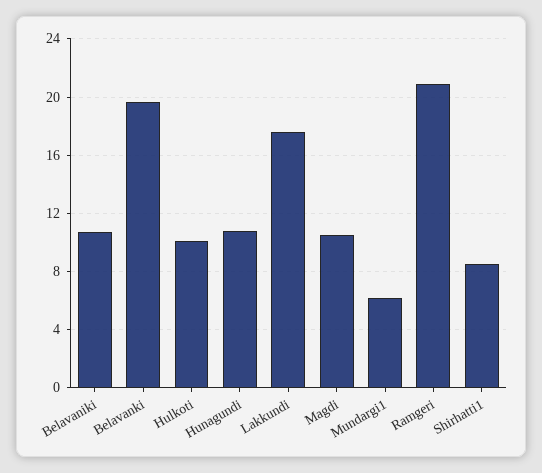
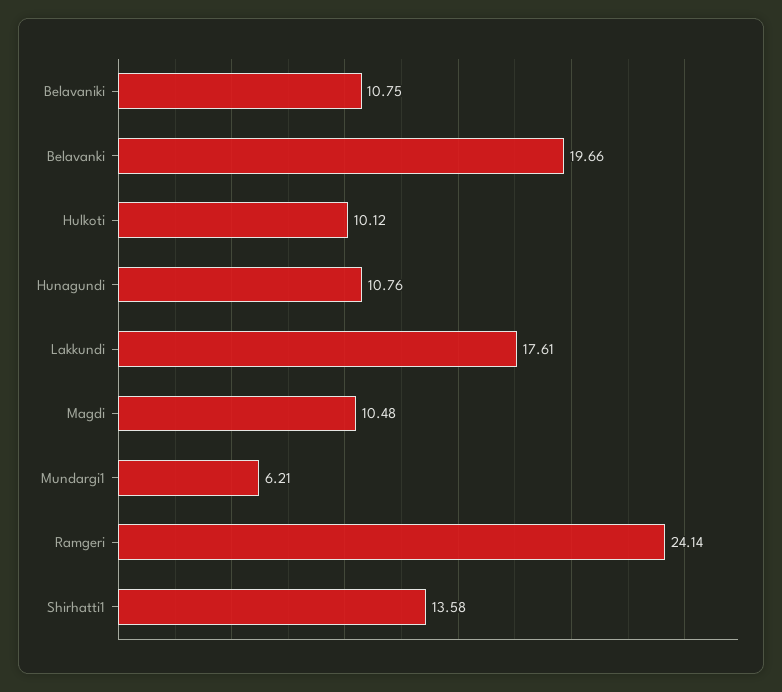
  {
    "Belavaniki": 10.75,
    "Belavanki": 19.66,
    "Hulkoti": 10.12,
    "Hunagundi": 10.76,
    "Lakkundi": 17.61,
    "Magdi": 10.48,
    "Mundargi1": 6.21,
-   "Ramgeri": 21,
+   "Ramgeri": 24.14,
-   "Shirhatti1": 8.5
+   "Shirhatti1": 13.58
  }

